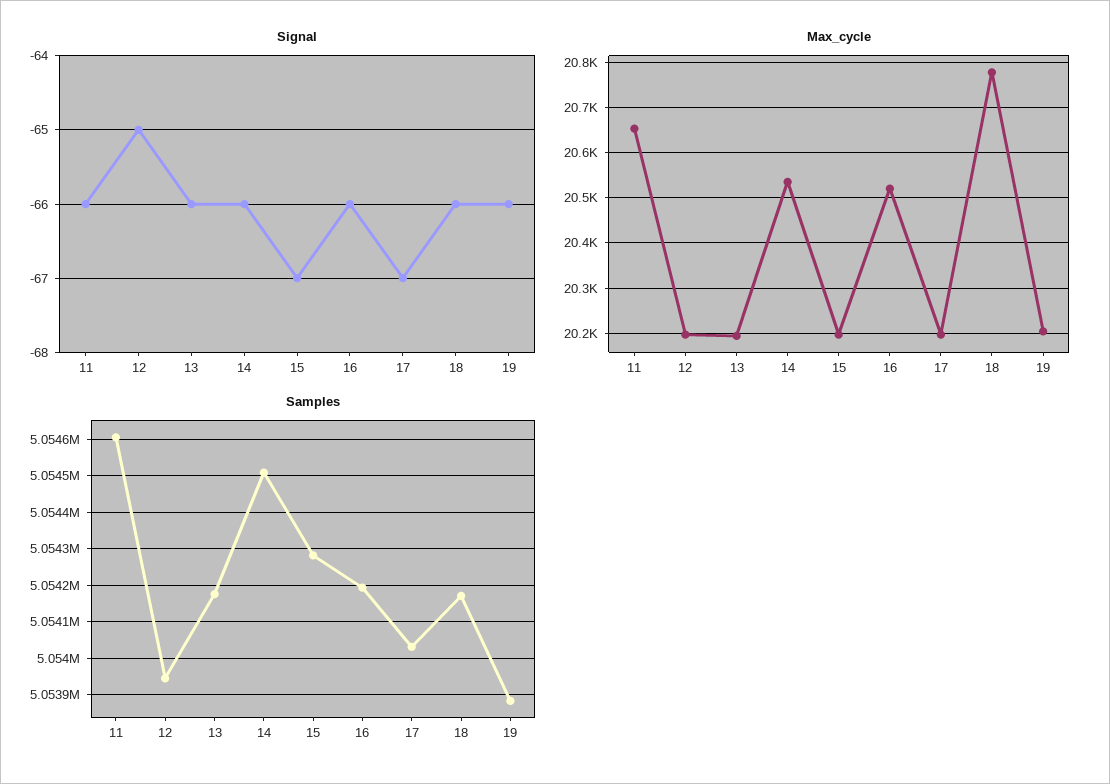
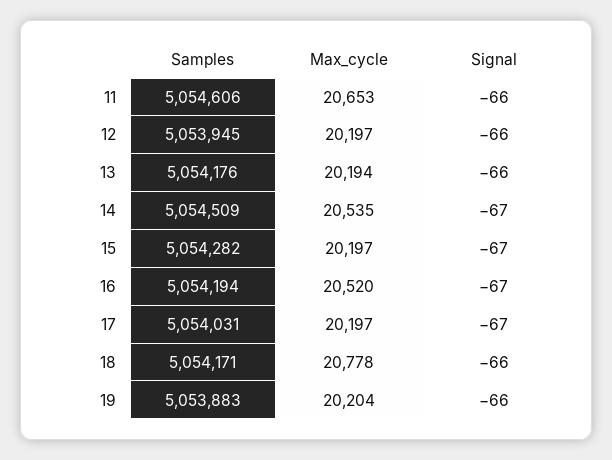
  {
    "Signal": {
      "11": -66,
-     "12": -65,
+     "12": -66,
      "13": -66,
-     "14": -66,
+     "14": -67,
      "15": -67,
-     "16": -66,
+     "16": -67,
      "17": -67,
      "18": -66,
      "19": -66
    },
    "Max_cycle": {
      "11": 20653,
      "12": 20197,
      "13": 20194,
      "14": 20535,
      "15": 20197,
      "16": 20520,
      "17": 20197,
      "18": 20778,
      "19": 20204
    },
    "Samples": {
      "11": 5054606,
      "12": 5053945,
      "13": 5054176,
      "14": 5054509,
      "15": 5054282,
      "16": 5054194,
      "17": 5054031,
      "18": 5054171,
      "19": 5053883
    }
  }

